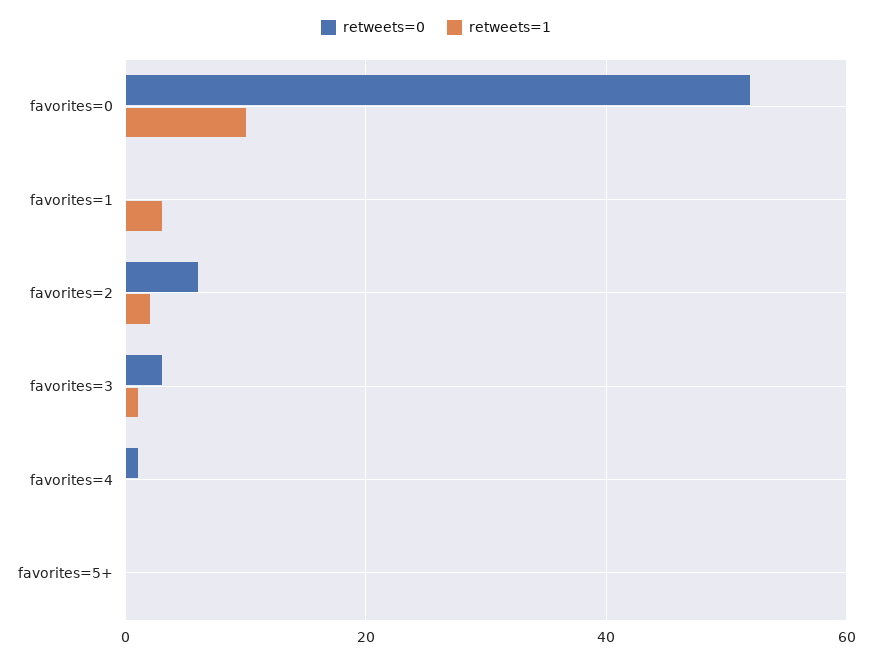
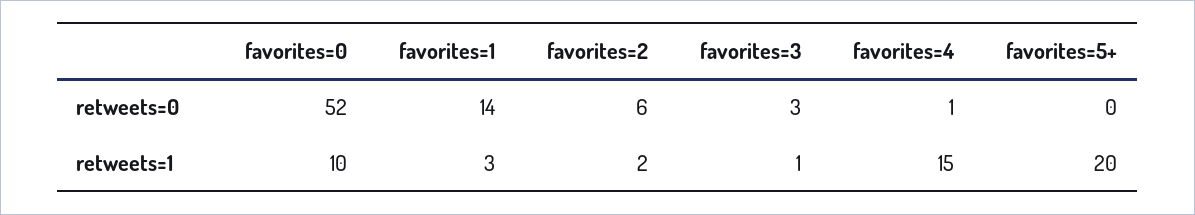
  {
    "retweets=0": {
      "favorites=0": 52,
-     "favorites=1": 0,
+     "favorites=1": 14,
      "favorites=2": 6,
      "favorites=3": 3,
      "favorites=4": 1,
      "favorites=5+": 0
    },
    "retweets=1": {
      "favorites=0": 10,
      "favorites=1": 3,
      "favorites=2": 2,
      "favorites=3": 1,
-     "favorites=4": 0,
+     "favorites=4": 15,
-     "favorites=5+": 0
+     "favorites=5+": 20
    }
  }

